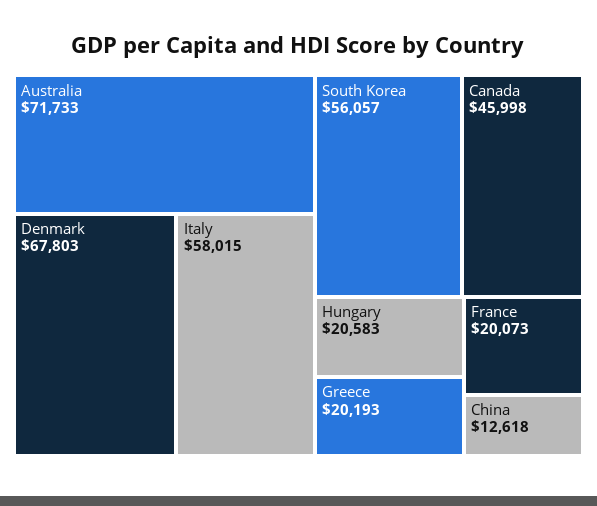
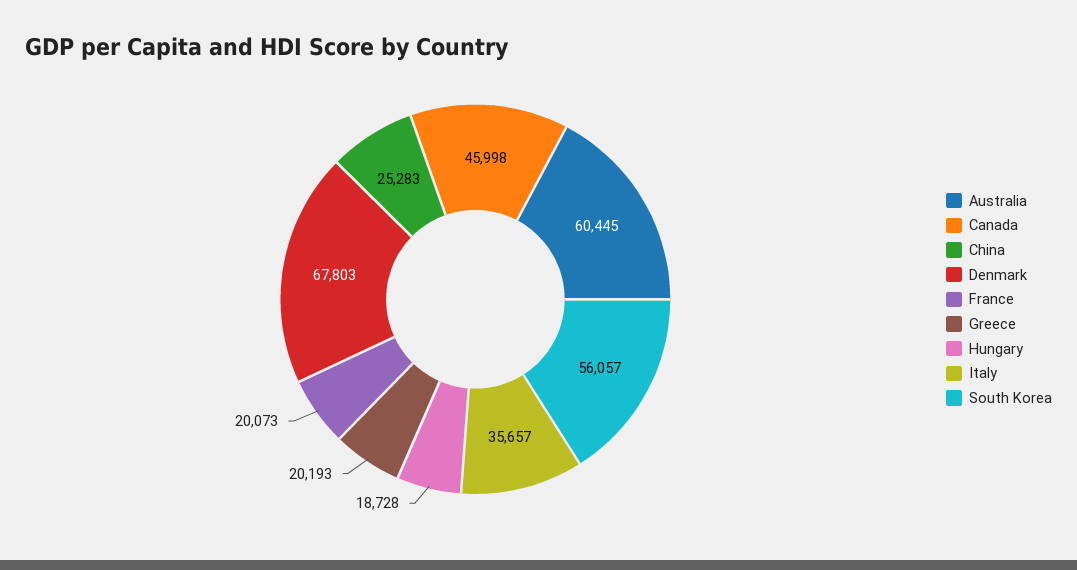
  {
-   "Australia": 71733,
+   "Australia": 60445,
    "Denmark": 67803,
-   "Italy": 58015,
+   "Italy": 35657,
    "South Korea": 56057,
    "Canada": 45998,
-   "Hungary": 20583,
+   "Hungary": 18728,
    "Greece": 20193,
    "France": 20073,
-   "China": 12618
+   "China": 25283
  }

